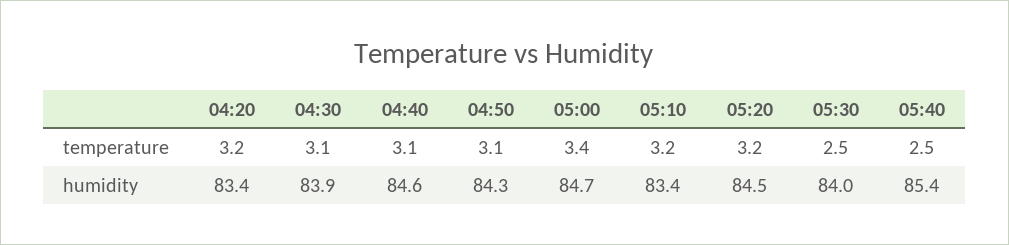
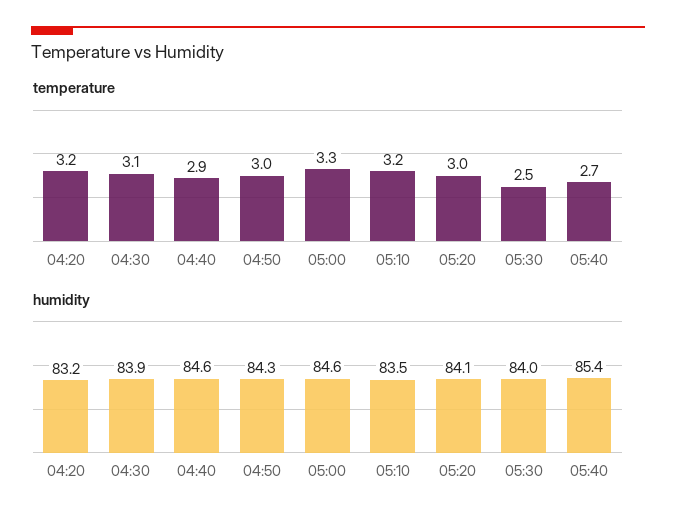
  {
    "temperature": {
      "04:20": 3.2,
      "04:30": 3.1,
-     "04:40": 3.1,
+     "04:40": 2.9,
-     "04:50": 3.1,
+     "04:50": 3,
-     "05:00": 3.4,
+     "05:00": 3.3,
      "05:10": 3.2,
-     "05:20": 3.2,
+     "05:20": 3,
      "05:30": 2.5,
-     "05:40": 2.5
+     "05:40": 2.7
    },
    "humidity": {
-     "04:20": 83.4,
+     "04:20": 83.2,
      "04:30": 83.9,
      "04:40": 84.6,
      "04:50": 84.3,
-     "05:00": 84.7,
+     "05:00": 84.6,
-     "05:10": 83.4,
+     "05:10": 83.5,
-     "05:20": 84.5,
+     "05:20": 84.1,
      "05:30": 84,
      "05:40": 85.4
    }
  }

